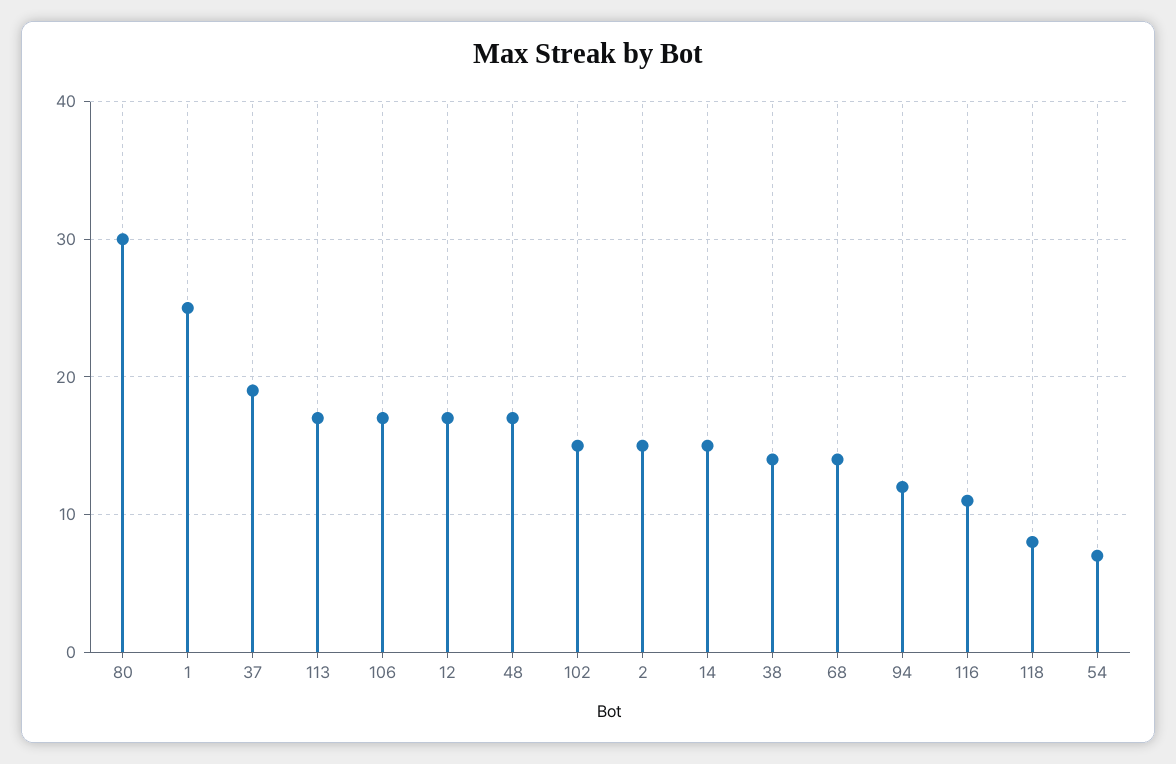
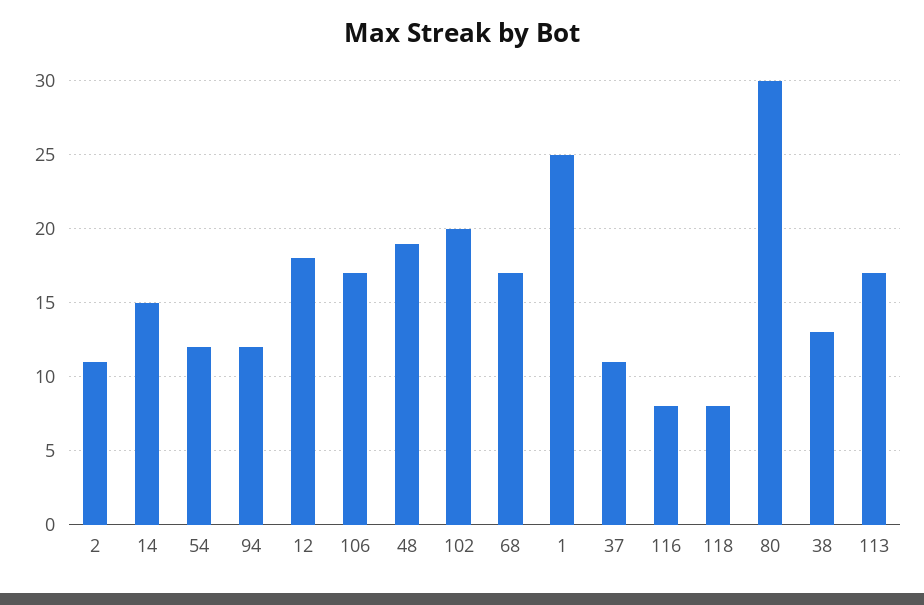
  {
    "80": 30,
    "1": 25,
-   "37": 19,
+   "37": 11,
    "113": 17,
    "106": 17,
-   "12": 17,
+   "12": 18,
-   "48": 17,
+   "48": 19,
-   "102": 15,
+   "102": 20,
-   "2": 15,
+   "2": 11,
    "14": 15,
-   "38": 14,
+   "38": 13,
-   "68": 14,
+   "68": 17,
    "94": 12,
-   "116": 11,
+   "116": 8,
    "118": 8,
-   "54": 7
+   "54": 12
  }

